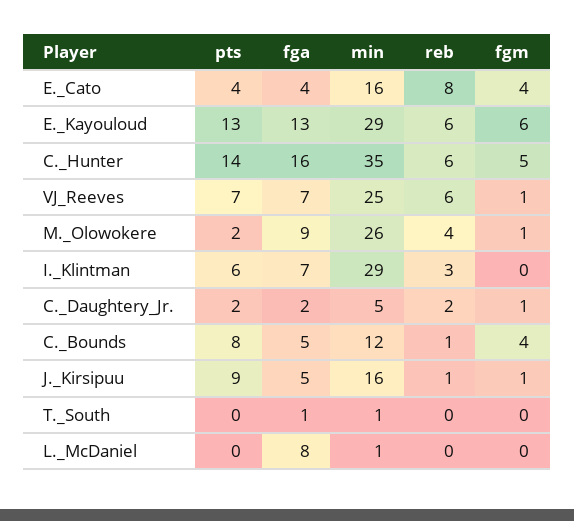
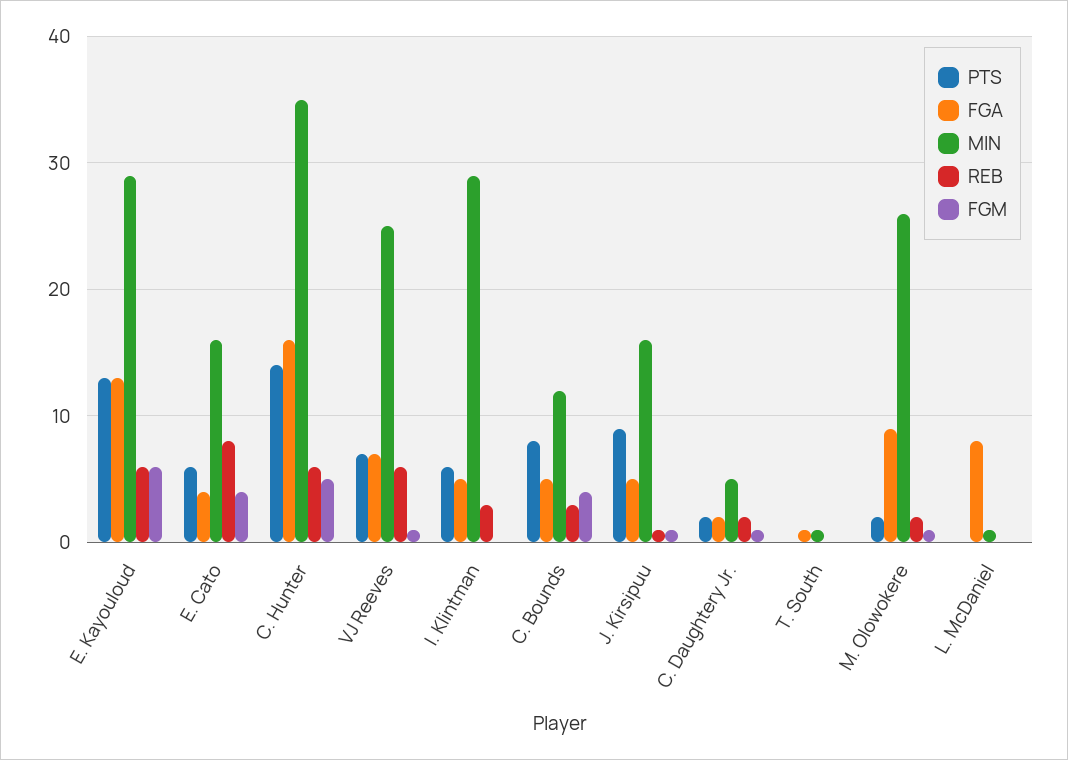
  {
    "pts": {
-     "E._Cato": 4,
+     "E._Cato": 6,
      "E._Kayouloud": 13,
      "C._Hunter": 14,
      "VJ_Reeves": 7,
      "M._Olowokere": 2,
      "I._Klintman": 6,
      "C._Daughtery_Jr.": 2,
      "C._Bounds": 8,
      "J._Kirsipuu": 9,
      "T._South": 0,
      "L._McDaniel": 0
    },
    "fga": {
      "E._Cato": 4,
      "E._Kayouloud": 13,
      "C._Hunter": 16,
      "VJ_Reeves": 7,
      "M._Olowokere": 9,
-     "I._Klintman": 7,
+     "I._Klintman": 5,
      "C._Daughtery_Jr.": 2,
      "C._Bounds": 5,
      "J._Kirsipuu": 5,
      "T._South": 1,
      "L._McDaniel": 8
    },
    "min": {
      "E._Cato": 16,
      "E._Kayouloud": 29,
      "C._Hunter": 35,
      "VJ_Reeves": 25,
      "M._Olowokere": 26,
      "I._Klintman": 29,
      "C._Daughtery_Jr.": 5,
      "C._Bounds": 12,
      "J._Kirsipuu": 16,
      "T._South": 1,
      "L._McDaniel": 1
    },
    "reb": {
      "E._Cato": 8,
      "E._Kayouloud": 6,
      "C._Hunter": 6,
      "VJ_Reeves": 6,
-     "M._Olowokere": 4,
+     "M._Olowokere": 2,
      "I._Klintman": 3,
      "C._Daughtery_Jr.": 2,
-     "C._Bounds": 1,
+     "C._Bounds": 3,
      "J._Kirsipuu": 1,
      "T._South": 0,
      "L._McDaniel": 0
    },
    "fgm": {
      "E._Cato": 4,
      "E._Kayouloud": 6,
      "C._Hunter": 5,
      "VJ_Reeves": 1,
      "M._Olowokere": 1,
      "I._Klintman": 0,
      "C._Daughtery_Jr.": 1,
      "C._Bounds": 4,
      "J._Kirsipuu": 1,
      "T._South": 0,
      "L._McDaniel": 0
    }
  }

